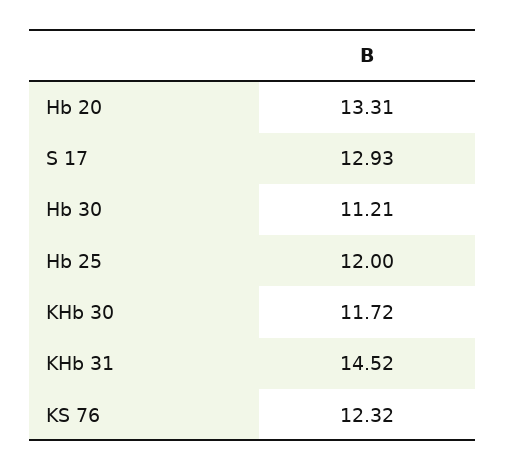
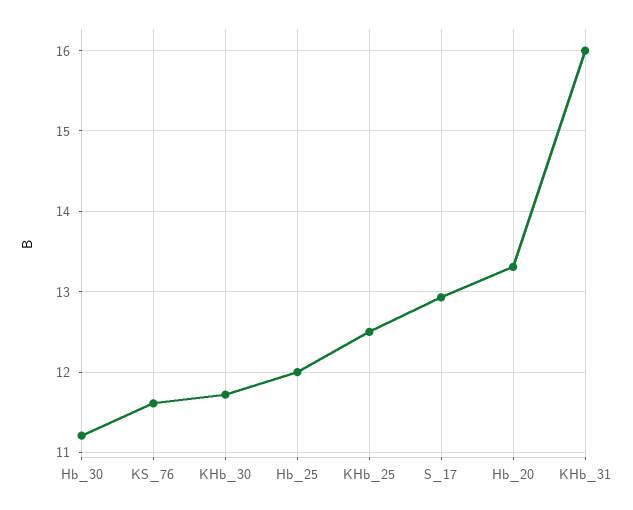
  {
    "Hb 20": 13.31,
    "S 17": 12.93,
    "Hb 30": 11.21,
    "Hb 25": 12,
    "KHb 30": 11.72,
-   "KHb 31": 14.52,
+   "KHb 31": 16,
-   "KS 76": 12.32
+   "KS 76": 11.6,
+   "KHb_25": 12.5
  }

